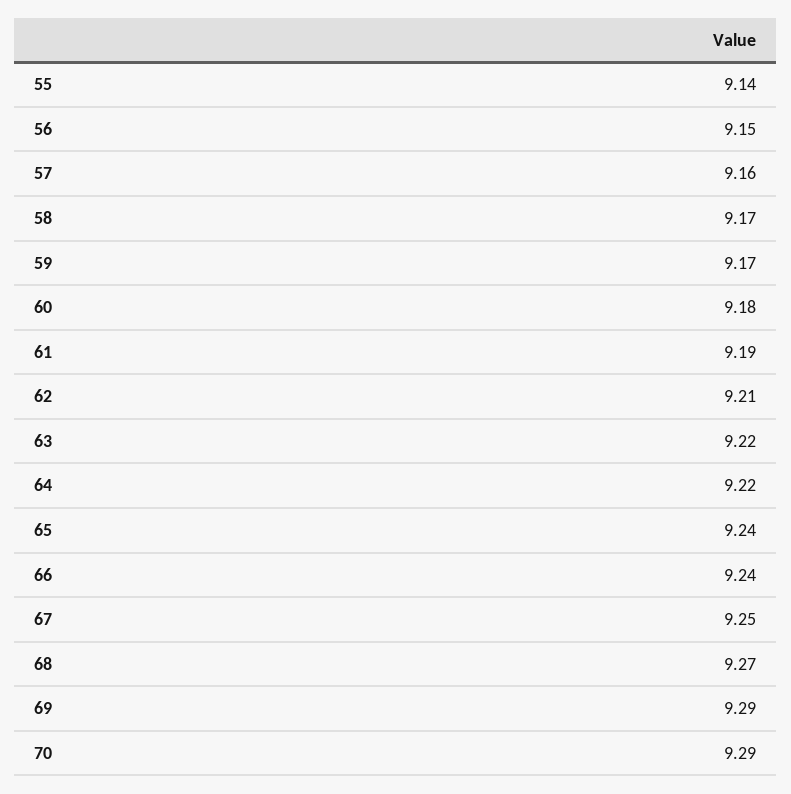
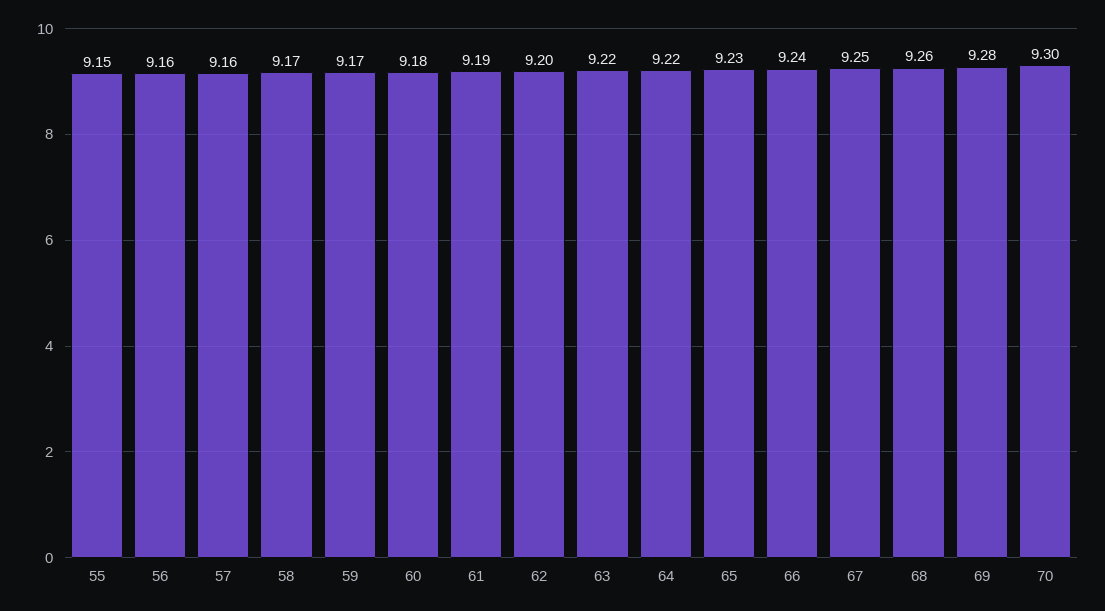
  {
-   "55": 9.14,
+   "55": 9.15,
-   "56": 9.15,
+   "56": 9.16,
    "57": 9.16,
    "58": 9.17,
    "59": 9.17,
    "60": 9.18,
    "61": 9.19,
-   "62": 9.21,
+   "62": 9.2,
    "63": 9.22,
    "64": 9.22,
-   "65": 9.24,
+   "65": 9.23,
    "66": 9.24,
    "67": 9.25,
-   "68": 9.27,
+   "68": 9.26,
-   "69": 9.29,
+   "69": 9.28,
-   "70": 9.29
+   "70": 9.3
  }

